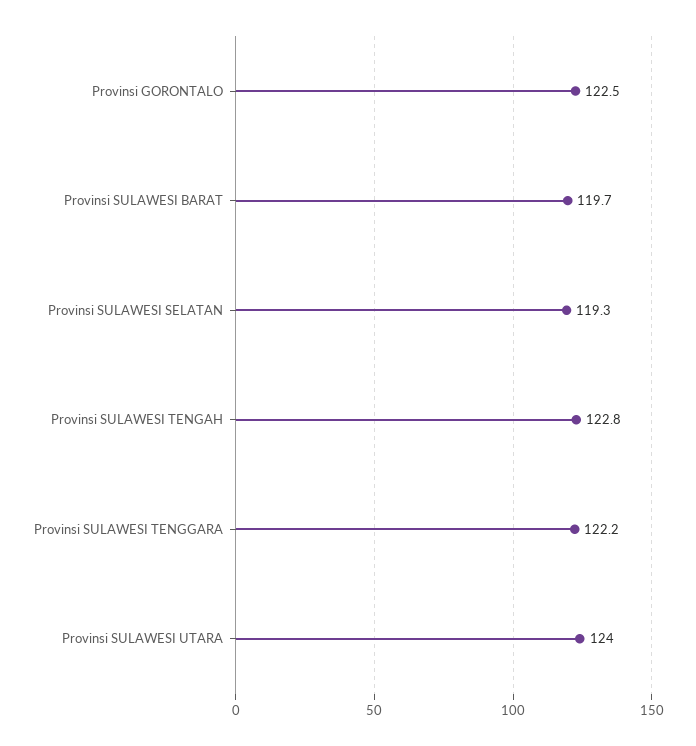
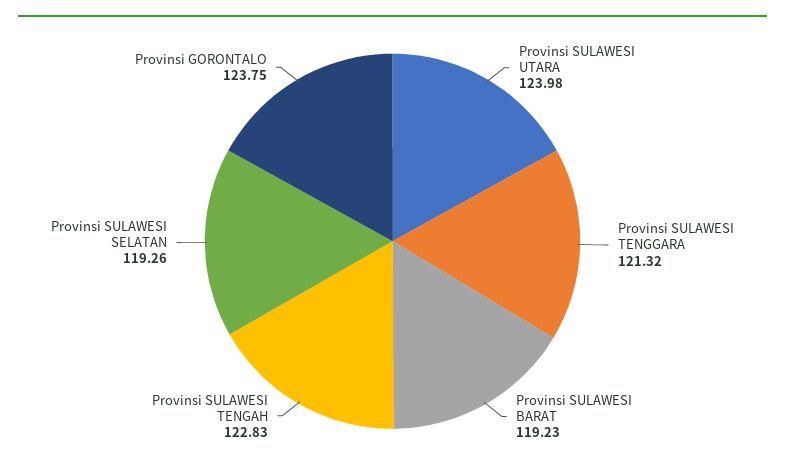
  {
-   "Provinsi GORONTALO": 122.5,
+   "Provinsi GORONTALO": 123.75,
-   "Provinsi SULAWESI BARAT": 119.7,
+   "Provinsi SULAWESI BARAT": 119.23,
    "Provinsi SULAWESI SELATAN": 119.26,
    "Provinsi SULAWESI TENGAH": 122.83,
-   "Provinsi SULAWESI TENGGARA": 122.2,
+   "Provinsi SULAWESI TENGGARA": 121.32,
    "Provinsi SULAWESI UTARA": 123.98
  }

